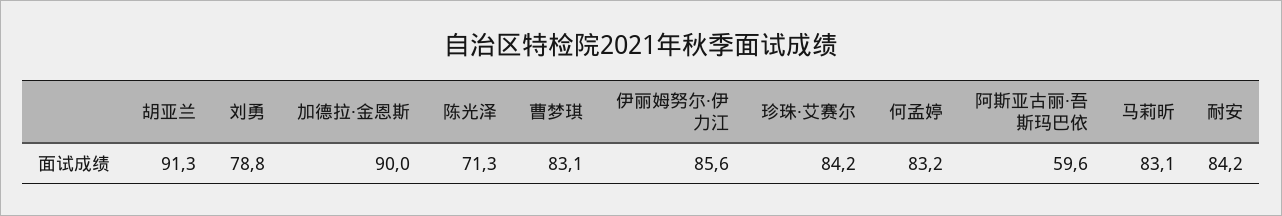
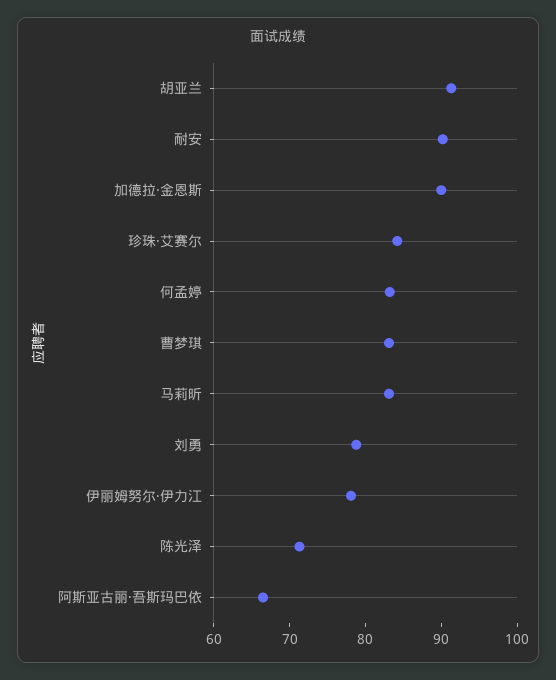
  {
    "胡亚兰": 91.3,
    "刘勇": 78.8,
    "加德拉·金恩斯": 90,
    "陈光泽": 71.3,
    "曹梦琪": 83.1,
-   "伊丽姆努尔·伊力江": 85.6,
+   "伊丽姆努尔·伊力江": 78,
    "珍珠·艾赛尔": 84.2,
    "何孟婷": 83.2,
-   "阿斯亚古丽·吾斯玛巴依": 59.6,
+   "阿斯亚古丽·吾斯玛巴依": 66,
    "马莉昕": 83.1,
-   "耐安": 84.2
+   "耐安": 90
  }

